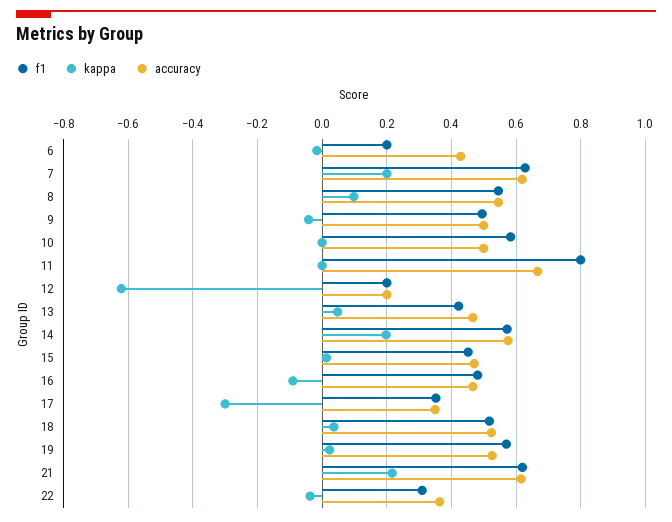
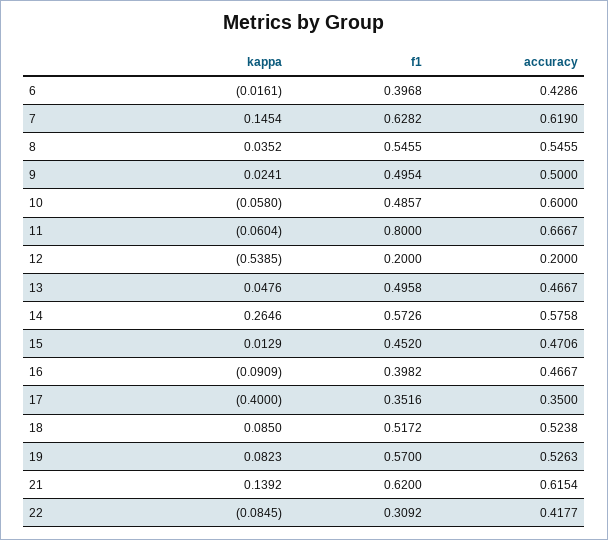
  {
    "f1": {
-     "6": 0.2,
+     "6": 0.3968,
      "7": 0.6282,
      "8": 0.5455,
      "9": 0.4954,
-     "10": 0.58,
+     "10": 0.4857,
      "11": 0.8,
      "12": 0.2,
-     "13": 0.42,
+     "13": 0.4958,
      "14": 0.5726,
      "15": 0.452,
-     "16": 0.48,
+     "16": 0.3982,
      "17": 0.3516,
      "18": 0.5172,
      "19": 0.57,
      "21": 0.62,
      "22": 0.3092
    },
    "kappa": {
      "6": -0.0161,
-     "7": 0.2,
+     "7": 0.1454,
-     "8": 0.1,
+     "8": 0.0352,
-     "9": -0.04,
+     "9": 0.0241,
-     "10": 0,
+     "10": -0.058,
-     "11": 0,
+     "11": -0.0604,
-     "12": -0.62,
+     "12": -0.5385,
      "13": 0.0476,
-     "14": 0.2,
+     "14": 0.2646,
      "15": 0.0129,
      "16": -0.0909,
-     "17": -0.3,
+     "17": -0.4,
-     "18": 0.04,
+     "18": 0.085,
-     "19": 0.02,
+     "19": 0.0823,
-     "21": 0.22,
+     "21": 0.1392,
-     "22": -0.04
+     "22": -0.0845
    },
    "accuracy": {
      "6": 0.4286,
      "7": 0.619,
      "8": 0.5455,
      "9": 0.5,
-     "10": 0.5,
+     "10": 0.6,
      "11": 0.6667,
      "12": 0.2,
      "13": 0.4667,
      "14": 0.5758,
      "15": 0.4706,
      "16": 0.4667,
      "17": 0.35,
      "18": 0.5238,
      "19": 0.5263,
      "21": 0.6154,
-     "22": 0.36
+     "22": 0.4177
    }
  }

